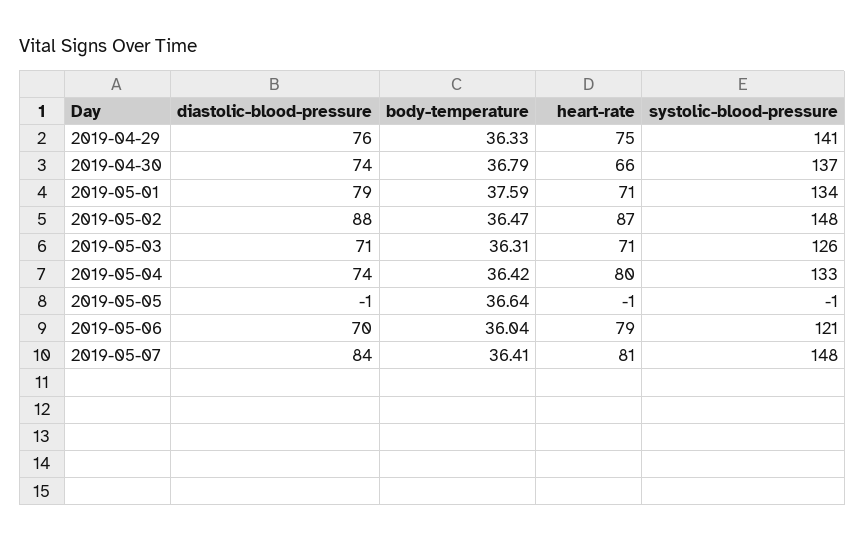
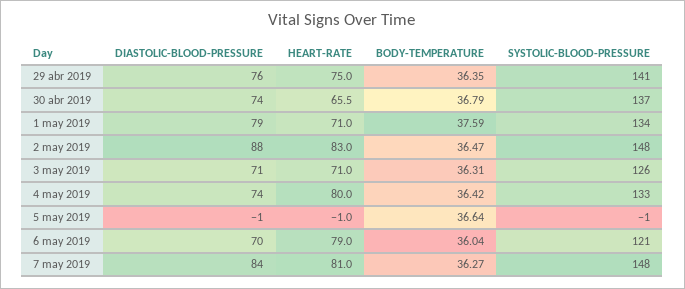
  {
    "diastolic-blood-pressure": {
      "2019-04-29": 76,
      "2019-04-30": 74,
      "2019-05-01": 79,
      "2019-05-02": 88,
      "2019-05-03": 71,
      "2019-05-04": 74,
      "2019-05-05": -1,
      "2019-05-06": 70,
      "2019-05-07": 84
    },
    "body-temperature": {
-     "2019-04-29": 36.33,
+     "2019-04-29": 36.35,
      "2019-04-30": 36.79,
      "2019-05-01": 37.59,
      "2019-05-02": 36.47,
      "2019-05-03": 36.31,
      "2019-05-04": 36.42,
      "2019-05-05": 36.64,
      "2019-05-06": 36.04,
-     "2019-05-07": 36.41
+     "2019-05-07": 36.27
    },
    "heart-rate": {
      "2019-04-29": 75,
      "2019-04-30": 65.5,
      "2019-05-01": 71,
-     "2019-05-02": 87,
+     "2019-05-02": 83,
      "2019-05-03": 71,
      "2019-05-04": 80,
      "2019-05-05": -1,
      "2019-05-06": 79,
      "2019-05-07": 81
    },
    "systolic-blood-pressure": {
      "2019-04-29": 141,
      "2019-04-30": 137,
      "2019-05-01": 134,
      "2019-05-02": 148,
      "2019-05-03": 126,
      "2019-05-04": 133,
      "2019-05-05": -1,
      "2019-05-06": 121,
      "2019-05-07": 148
    }
  }

